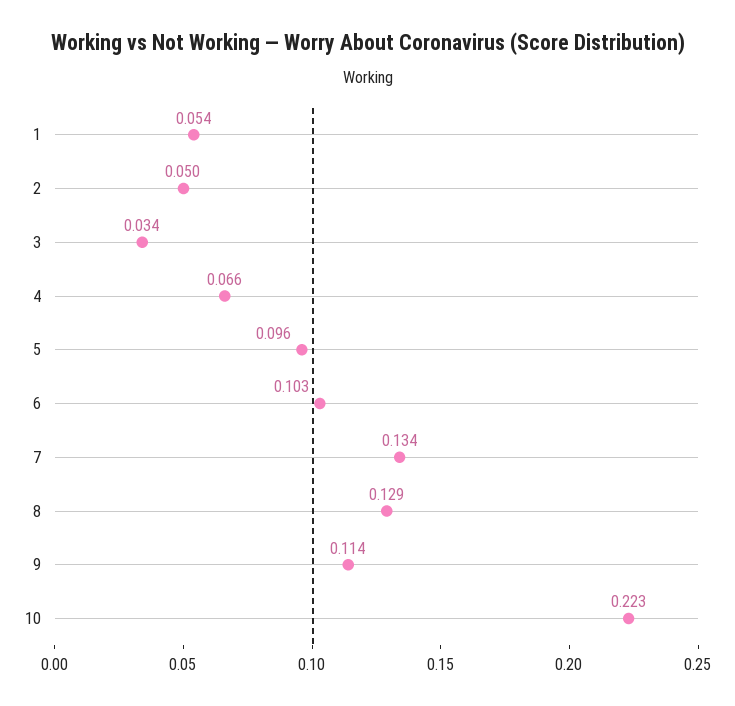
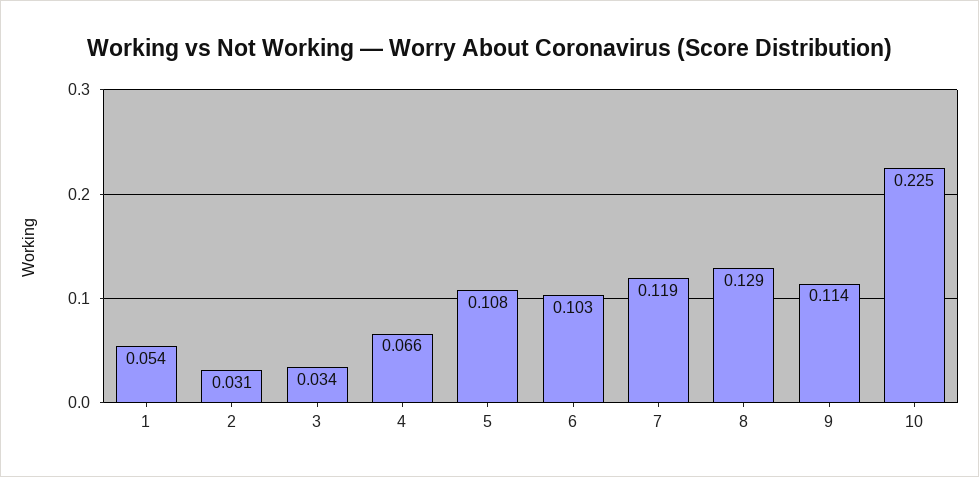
  {
    "1": 0.054,
-   "2": 0.05,
+   "2": 0.031,
    "3": 0.034,
    "4": 0.066,
-   "5": 0.096,
+   "5": 0.108,
    "6": 0.103,
-   "7": 0.134,
+   "7": 0.119,
    "8": 0.129,
    "9": 0.114,
-   "10": 0.223
+   "10": 0.225
  }

